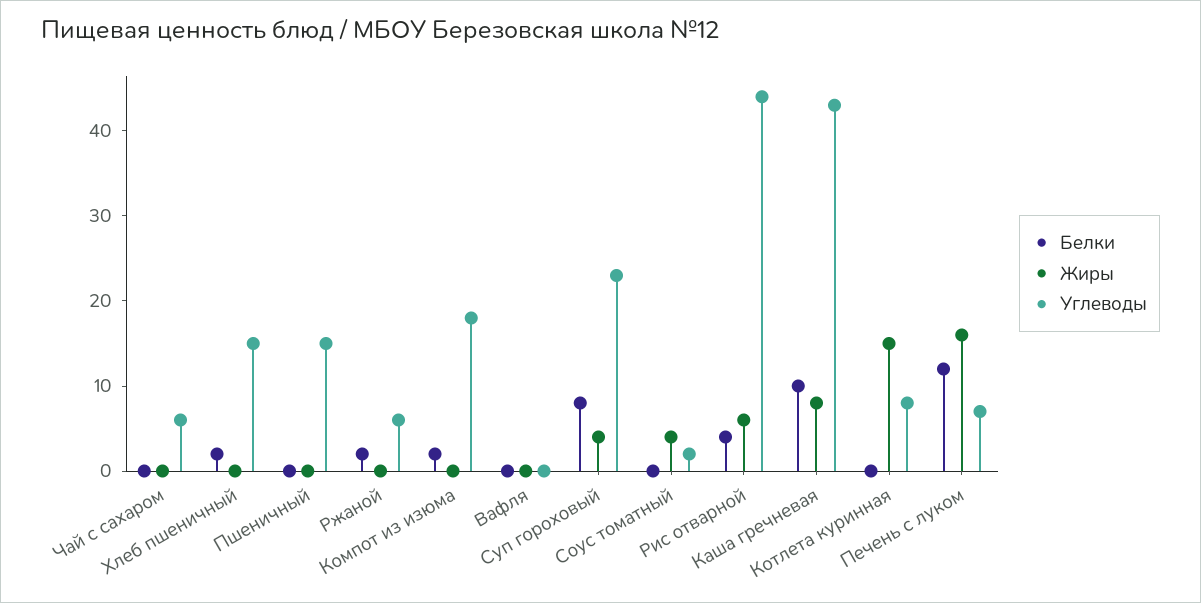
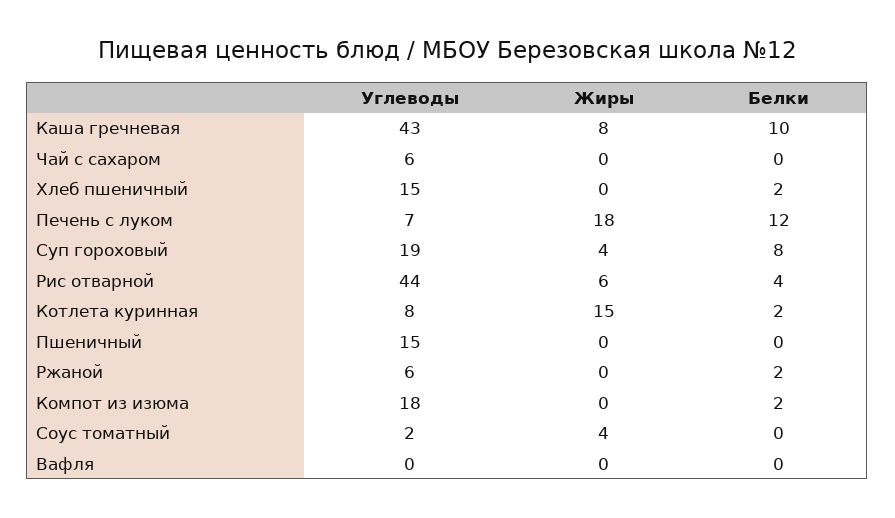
  {
    "Белки": {
      "Чай с сахаром": 0,
      "Хлеб пшеничный": 2,
      "Пшеничный": 0,
      "Ржаной": 2,
      "Компот из изюма": 2,
      "Вафля": 0,
      "Суп гороховый": 8,
      "Соус томатный": 0,
      "Рис отварной": 4,
      "Каша гречневая": 10,
-     "Котлета куринная": 0,
+     "Котлета куринная": 2,
      "Печень с луком": 12
    },
    "Жиры": {
      "Чай с сахаром": 0,
      "Хлеб пшеничный": 0,
      "Пшеничный": 0,
      "Ржаной": 0,
      "Компот из изюма": 0,
      "Вафля": 0,
      "Суп гороховый": 4,
      "Соус томатный": 4,
      "Рис отварной": 6,
      "Каша гречневая": 8,
      "Котлета куринная": 15,
-     "Печень с луком": 16
+     "Печень с луком": 18
    },
    "Углеводы": {
      "Чай с сахаром": 6,
      "Хлеб пшеничный": 15,
      "Пшеничный": 15,
      "Ржаной": 6,
      "Компот из изюма": 18,
      "Вафля": 0,
-     "Суп гороховый": 23,
+     "Суп гороховый": 19,
      "Соус томатный": 2,
      "Рис отварной": 44,
      "Каша гречневая": 43,
      "Котлета куринная": 8,
      "Печень с луком": 7
    }
  }

